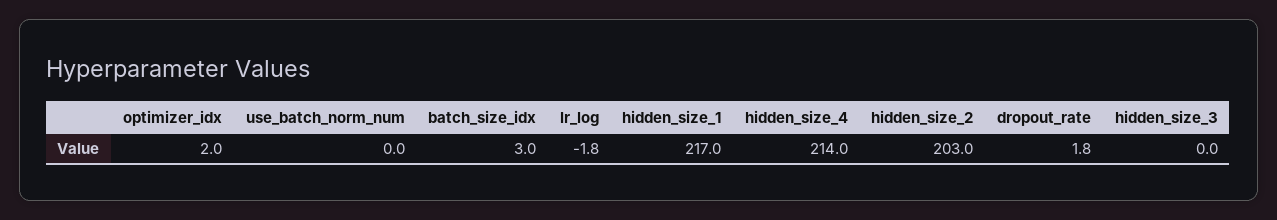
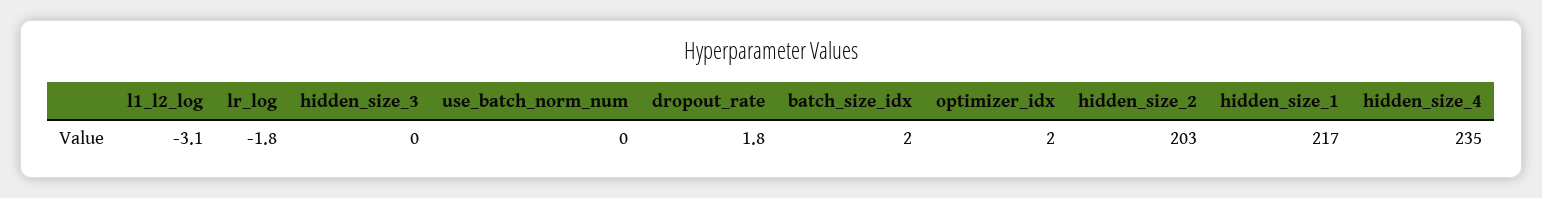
  {
    "optimizer_idx": 2,
    "use_batch_norm_num": 0,
-   "batch_size_idx": 3,
+   "batch_size_idx": 2,
    "lr_log": -1.8,
    "hidden_size_1": 217,
-   "hidden_size_4": 214,
+   "hidden_size_4": 235,
    "hidden_size_2": 203,
    "dropout_rate": 1.8,
-   "hidden_size_3": 0
+   "hidden_size_3": 0,
+   "l1_l2_log": -3.1
  }

